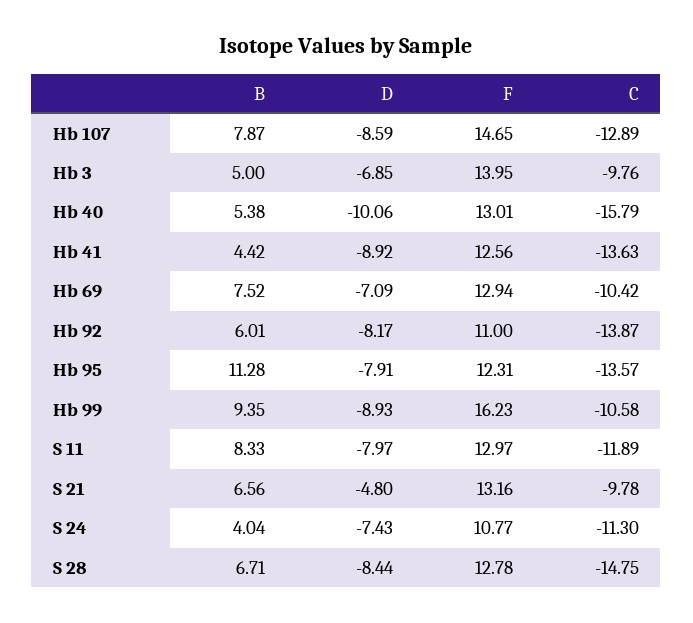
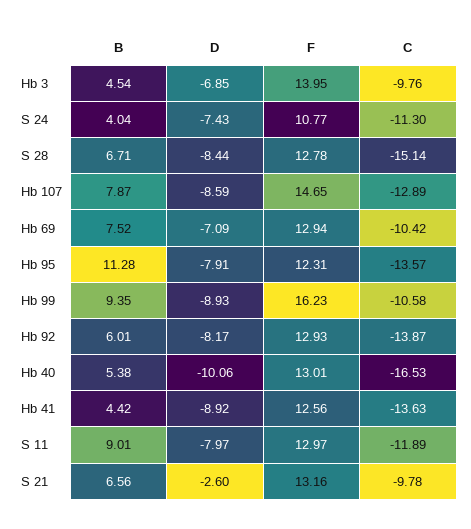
  {
    "B": {
      "Hb 107": 7.87,
-     "Hb 3": 5,
+     "Hb 3": 4.54,
      "Hb 40": 5.38,
      "Hb 41": 4.42,
      "Hb 69": 7.52,
      "Hb 92": 6.01,
      "Hb 95": 11.28,
      "Hb 99": 9.35,
-     "S 11": 8.33,
+     "S 11": 9.01,
      "S 21": 6.56,
      "S 24": 4.04,
      "S 28": 6.71
    },
    "D": {
      "Hb 107": -8.59,
      "Hb 3": -6.85,
      "Hb 40": -10.06,
      "Hb 41": -8.92,
      "Hb 69": -7.09,
      "Hb 92": -8.17,
      "Hb 95": -7.91,
      "Hb 99": -8.93,
      "S 11": -7.97,
-     "S 21": -4.8,
+     "S 21": -2.6,
      "S 24": -7.43,
      "S 28": -8.44
    },
    "F": {
      "Hb 107": 14.65,
      "Hb 3": 13.95,
      "Hb 40": 13.01,
      "Hb 41": 12.56,
      "Hb 69": 12.94,
-     "Hb 92": 11,
+     "Hb 92": 12.93,
      "Hb 95": 12.31,
      "Hb 99": 16.23,
      "S 11": 12.97,
      "S 21": 13.16,
      "S 24": 10.77,
      "S 28": 12.78
    },
    "C": {
      "Hb 107": -12.89,
      "Hb 3": -9.76,
-     "Hb 40": -15.79,
+     "Hb 40": -16.53,
      "Hb 41": -13.63,
      "Hb 69": -10.42,
      "Hb 92": -13.87,
      "Hb 95": -13.57,
      "Hb 99": -10.58,
      "S 11": -11.89,
      "S 21": -9.78,
      "S 24": -11.3,
-     "S 28": -14.75
+     "S 28": -15.14
    }
  }

